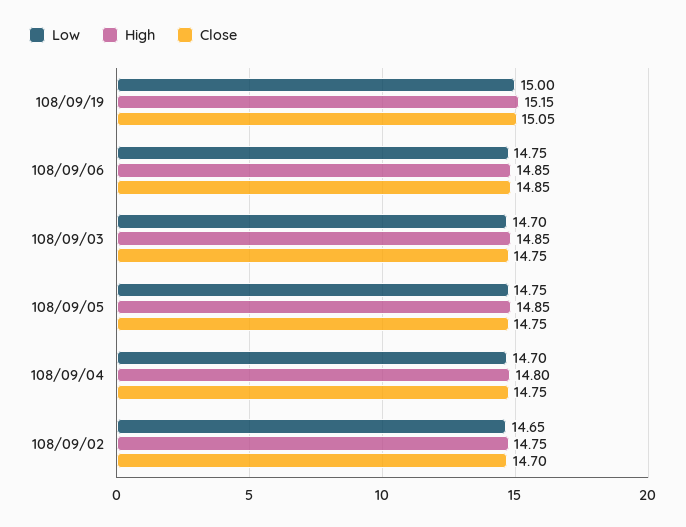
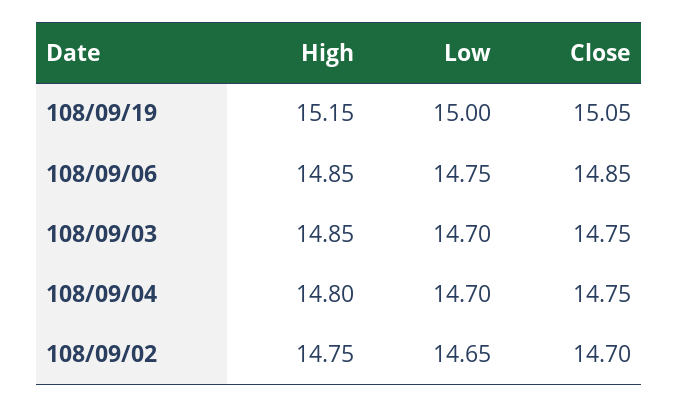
  {
    "Low": {
      "108/09/19": 15,
      "108/09/06": 14.75,
      "108/09/03": 14.7,
-     "108/09/05": 14.75,
      "108/09/04": 14.7,
      "108/09/02": 14.65
    },
    "High": {
      "108/09/19": 15.15,
      "108/09/06": 14.85,
      "108/09/03": 14.85,
-     "108/09/05": 14.85,
      "108/09/04": 14.8,
      "108/09/02": 14.75
    },
    "Close": {
      "108/09/19": 15.05,
      "108/09/06": 14.85,
      "108/09/03": 14.75,
-     "108/09/05": 14.75,
      "108/09/04": 14.75,
      "108/09/02": 14.7
    }
  }

